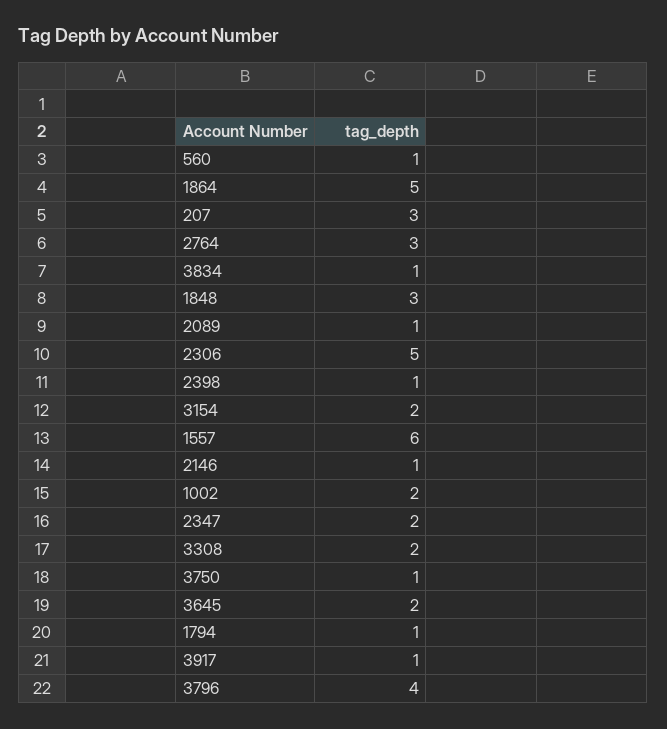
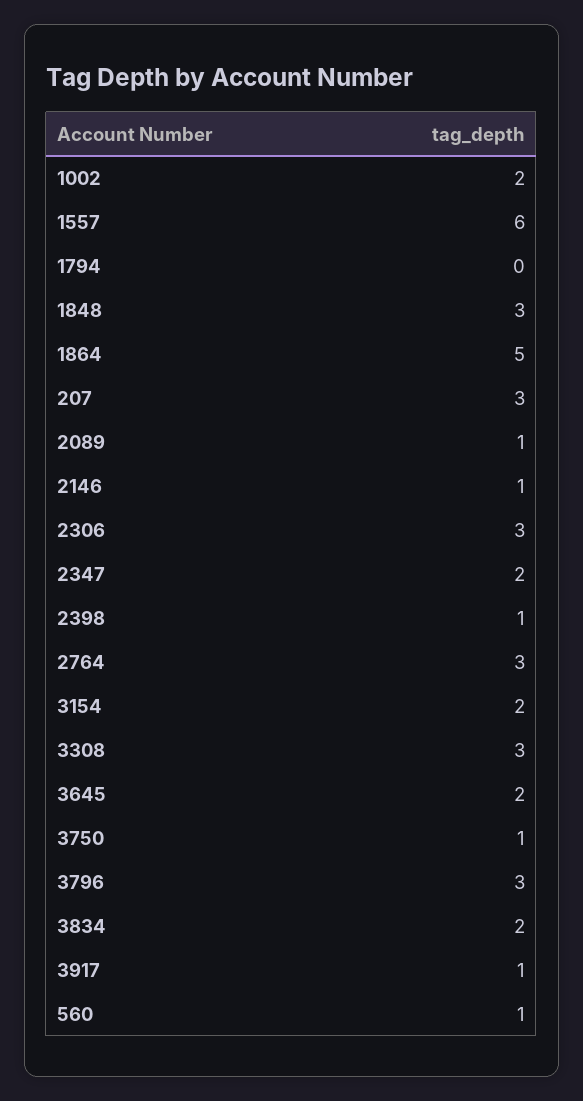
  {
    "560": 1,
    "1864": 5,
    "207": 3,
    "2764": 3,
-   "3834": 1,
+   "3834": 2,
    "1848": 3,
    "2089": 1,
-   "2306": 5,
+   "2306": 3,
    "2398": 1,
    "3154": 2,
    "1557": 6,
    "2146": 1,
    "1002": 2,
    "2347": 2,
-   "3308": 2,
+   "3308": 3,
    "3750": 1,
    "3645": 2,
-   "1794": 1,
+   "1794": 0,
    "3917": 1,
-   "3796": 4
+   "3796": 3
  }

